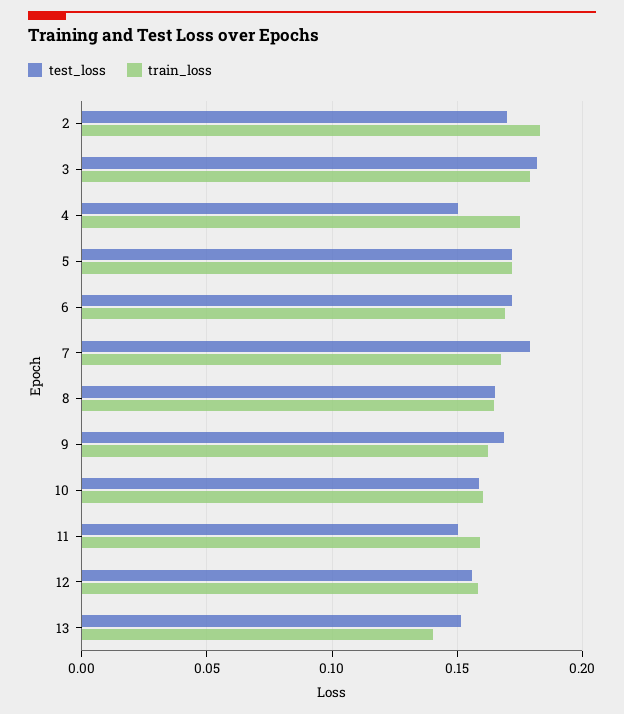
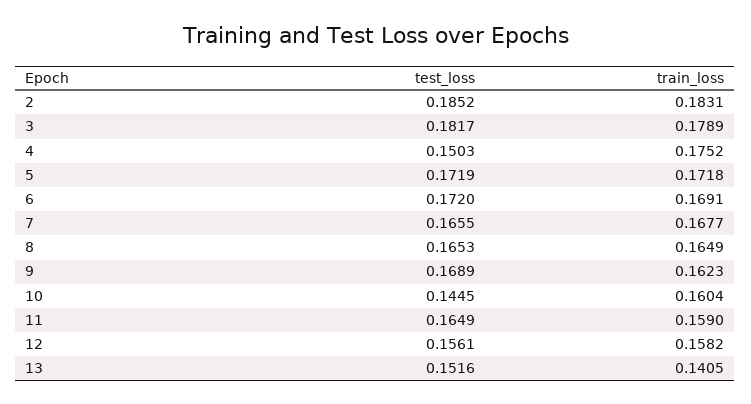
  {
    "test_loss": {
-     "2": 0.17,
+     "2": 0.1852,
      "3": 0.1817,
      "4": 0.1503,
      "5": 0.1719,
      "6": 0.172,
-     "7": 0.18,
+     "7": 0.1655,
      "8": 0.1653,
      "9": 0.1689,
-     "10": 0.16,
+     "10": 0.1445,
-     "11": 0.15,
+     "11": 0.1649,
      "12": 0.1561,
      "13": 0.1516
    },
    "train_loss": {
      "2": 0.1831,
      "3": 0.1789,
      "4": 0.1752,
      "5": 0.1718,
      "6": 0.1691,
      "7": 0.1677,
      "8": 0.1649,
      "9": 0.1623,
      "10": 0.1604,
      "11": 0.159,
      "12": 0.1582,
      "13": 0.1405
    }
  }

